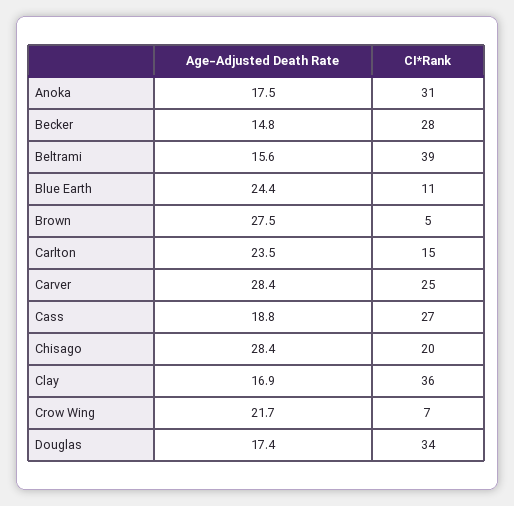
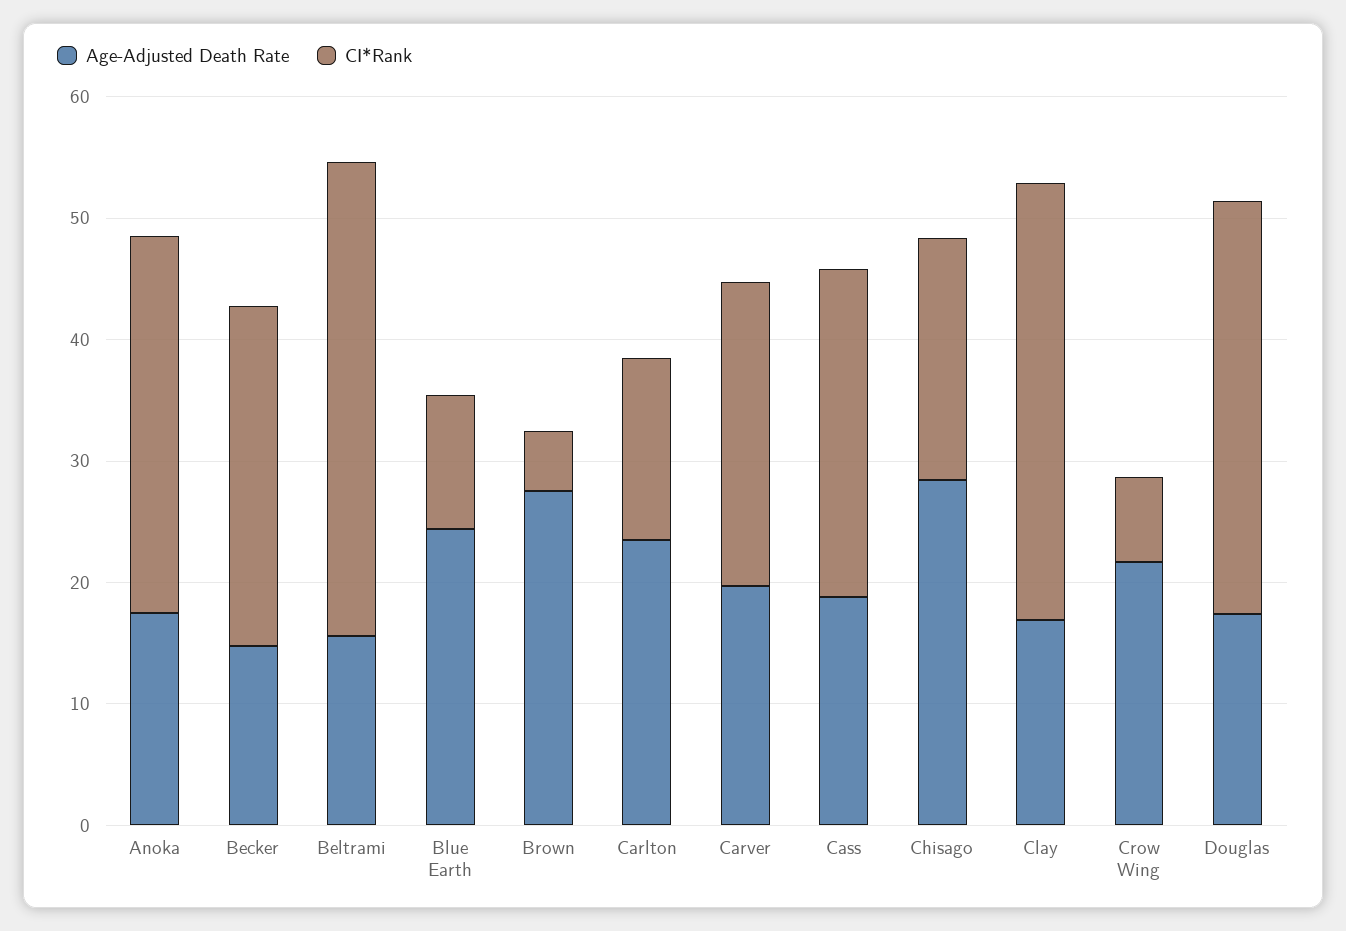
  {
    "Age-Adjusted Death Rate": {
      "Anoka": 17.5,
      "Becker": 14.8,
      "Beltrami": 15.6,
      "Blue Earth": 24.4,
      "Brown": 27.5,
      "Carlton": 23.5,
-     "Carver": 28.4,
+     "Carver": 20,
      "Cass": 18.8,
      "Chisago": 28.4,
      "Clay": 16.9,
      "Crow Wing": 21.7,
      "Douglas": 17.4
    },
    "CI*Rank": {
      "Anoka": 31,
      "Becker": 28,
      "Beltrami": 39,
      "Blue Earth": 11,
      "Brown": 5,
      "Carlton": 15,
      "Carver": 25,
      "Cass": 27,
      "Chisago": 20,
      "Clay": 36,
      "Crow Wing": 7,
      "Douglas": 34
    }
  }

